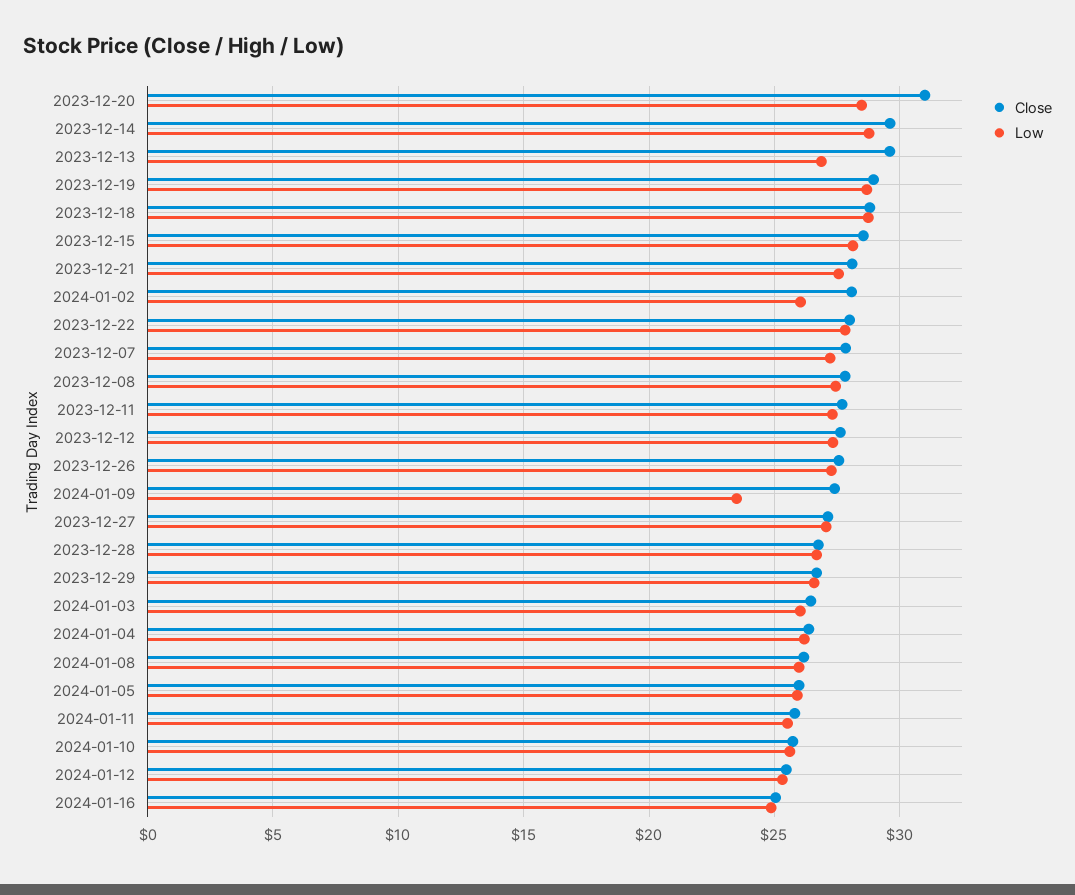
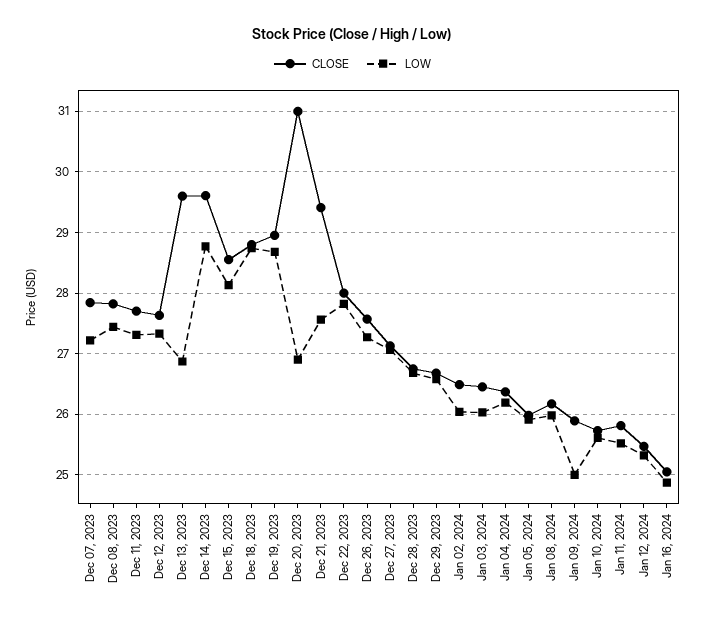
  {
    "Close": {
      "2023-12-20": 31,
      "2023-12-14": 29.6,
      "2023-12-13": 29.6,
      "2023-12-19": 29,
      "2023-12-18": 28.8,
      "2023-12-15": 28.6,
-     "2023-12-21": 28,
+     "2023-12-21": 29.4,
-     "2024-01-02": 28,
+     "2024-01-02": 26.5,
      "2023-12-22": 28,
      "2023-12-07": 27.8,
      "2023-12-08": 27.8,
      "2023-12-11": 27.7,
      "2023-12-12": 27.6,
      "2023-12-26": 27.6,
-     "2024-01-09": 27.5,
+     "2024-01-09": 25.9,
      "2023-12-27": 27.1,
      "2023-12-28": 26.8,
      "2023-12-29": 26.7,
      "2024-01-03": 26.5,
      "2024-01-04": 26.4,
      "2024-01-08": 26.2,
      "2024-01-05": 26,
      "2024-01-11": 25.8,
      "2024-01-10": 25.7,
      "2024-01-12": 25.5,
      "2024-01-16": 25.1
    },
    "Low": {
-     "2023-12-20": 28.5,
+     "2023-12-20": 26.9,
      "2023-12-14": 28.8,
      "2023-12-13": 26.9,
      "2023-12-19": 28.7,
      "2023-12-18": 28.7,
      "2023-12-15": 28.1,
      "2023-12-21": 27.6,
      "2024-01-02": 26,
      "2023-12-22": 27.8,
      "2023-12-07": 27.2,
      "2023-12-08": 27.4,
      "2023-12-11": 27.3,
      "2023-12-12": 27.3,
      "2023-12-26": 27.3,
-     "2024-01-09": 23.5,
+     "2024-01-09": 25,
      "2023-12-27": 27.1,
      "2023-12-28": 26.7,
      "2023-12-29": 26.6,
      "2024-01-03": 26,
      "2024-01-04": 26.2,
      "2024-01-08": 26,
      "2024-01-05": 25.9,
      "2024-01-11": 25.5,
      "2024-01-10": 25.6,
      "2024-01-12": 25.3,
      "2024-01-16": 24.9
    }
  }

